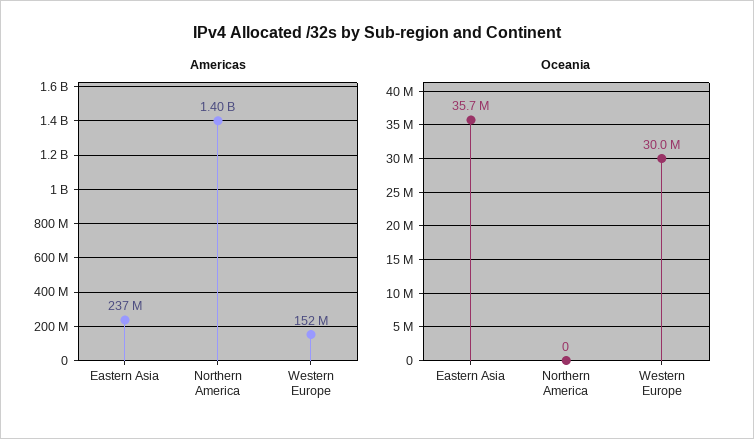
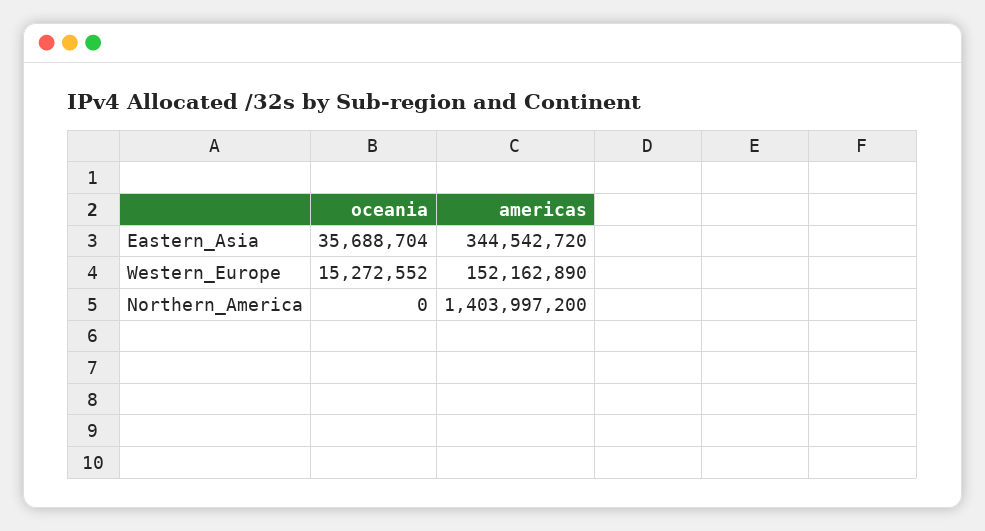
  {
    "Americas": {
-     "Eastern Asia": 237000000,
+     "Eastern Asia": 344542720,
      "Northern America": 1403997200,
      "Western Europe": 152162890
    },
    "Oceania": {
      "Eastern Asia": 35688704,
      "Northern America": 0,
-     "Western Europe": 30000000
+     "Western Europe": 15272552
    }
  }

